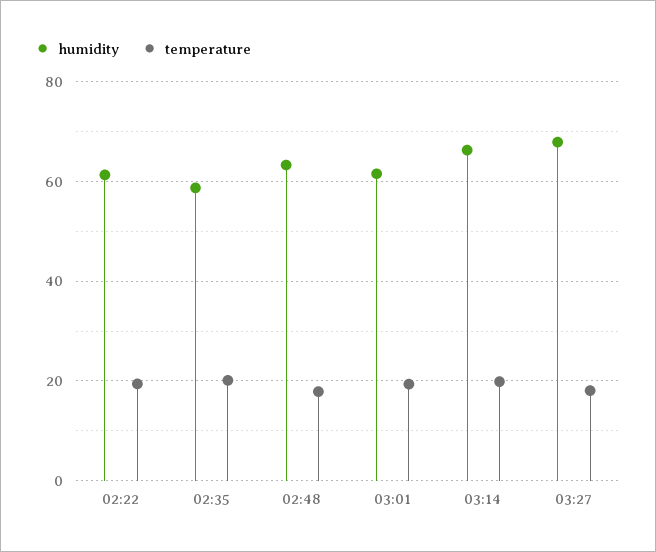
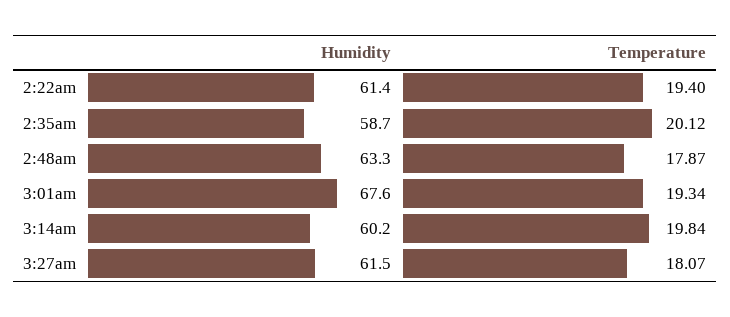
  {
    "humidity": {
      "02:22": 61.4,
      "02:35": 58.7,
      "02:48": 63.3,
-     "03:01": 62,
+     "03:01": 67.6,
-     "03:14": 66,
+     "03:14": 60.2,
-     "03:27": 68
+     "03:27": 61.5
    },
    "temperature": {
      "02:22": 19.4,
      "02:35": 20.12,
      "02:48": 17.87,
      "03:01": 19.34,
      "03:14": 19.84,
      "03:27": 18.07
    }
  }

